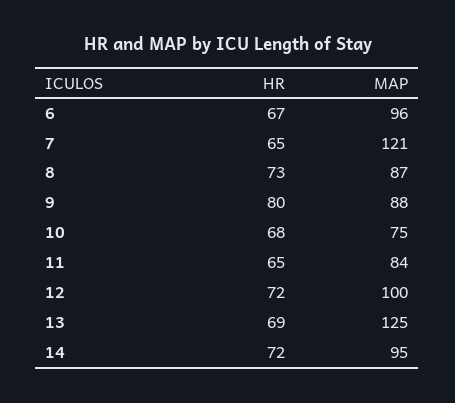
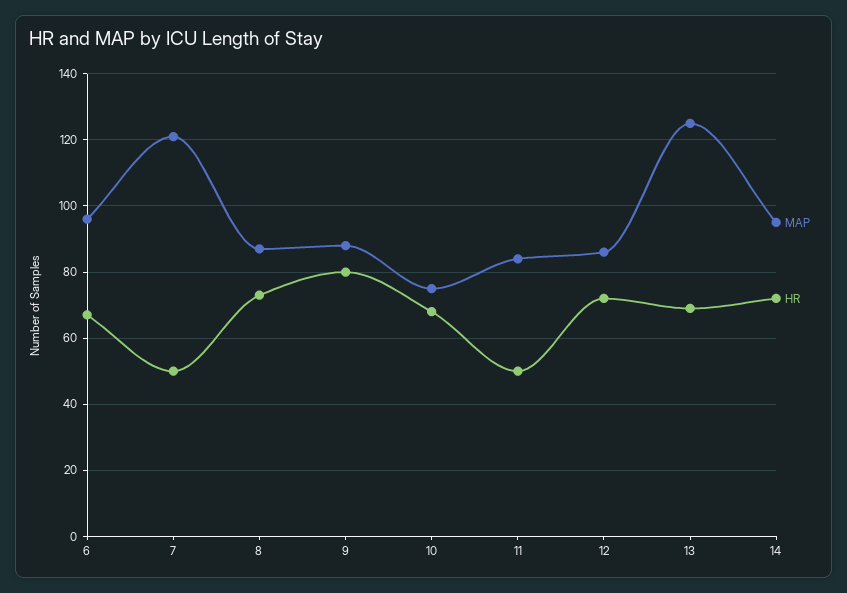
  {
    "HR": {
      "6": 67,
-     "7": 65,
+     "7": 50,
      "8": 73,
      "9": 80,
      "10": 68,
-     "11": 65,
+     "11": 50,
      "12": 72,
      "13": 69,
      "14": 72
    },
    "MAP": {
      "6": 96,
      "7": 121,
      "8": 87,
      "9": 88,
      "10": 75,
      "11": 84,
-     "12": 100,
+     "12": 85,
      "13": 125,
      "14": 95
    }
  }

